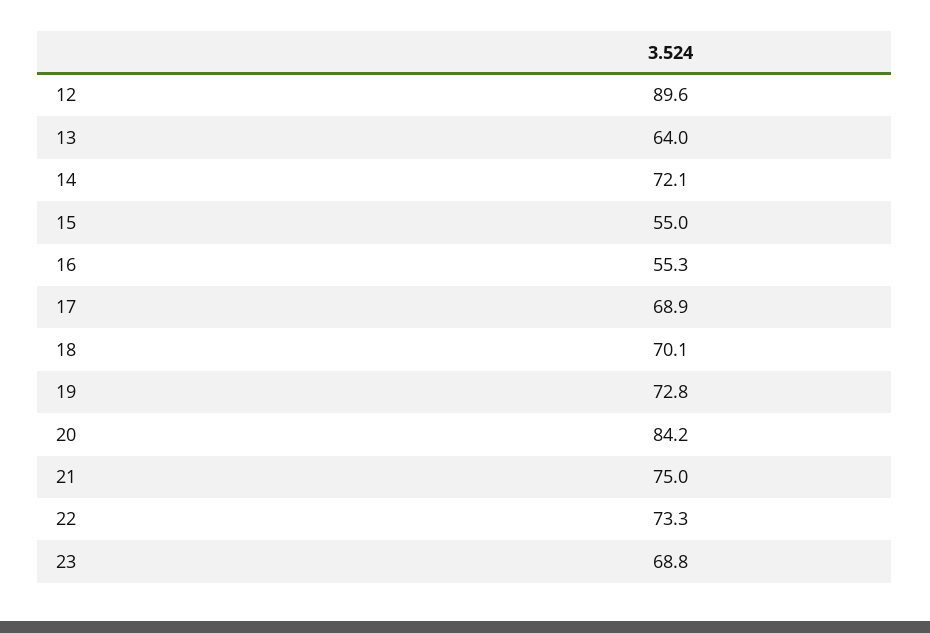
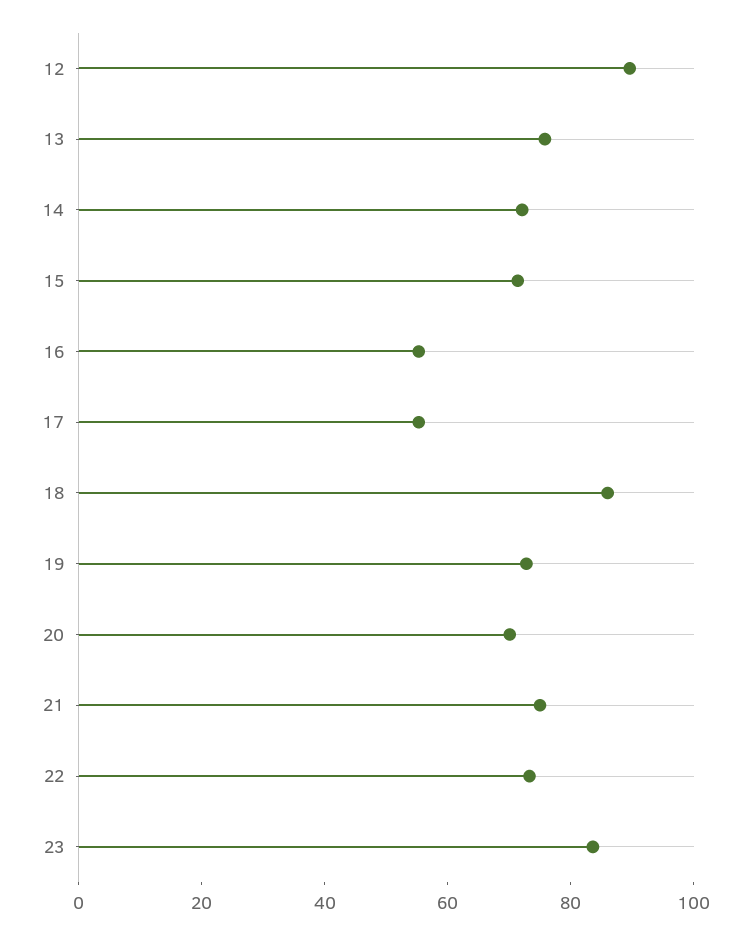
  {
    "12": 89.6,
-   "13": 64,
+   "13": 75,
    "14": 72.1,
-   "15": 55,
+   "15": 70,
    "16": 55.3,
-   "17": 68.9,
+   "17": 55,
-   "18": 70.1,
+   "18": 85,
    "19": 72.8,
-   "20": 84.2,
+   "20": 70,
    "21": 75,
    "22": 73.3,
-   "23": 68.8
+   "23": 85
  }

